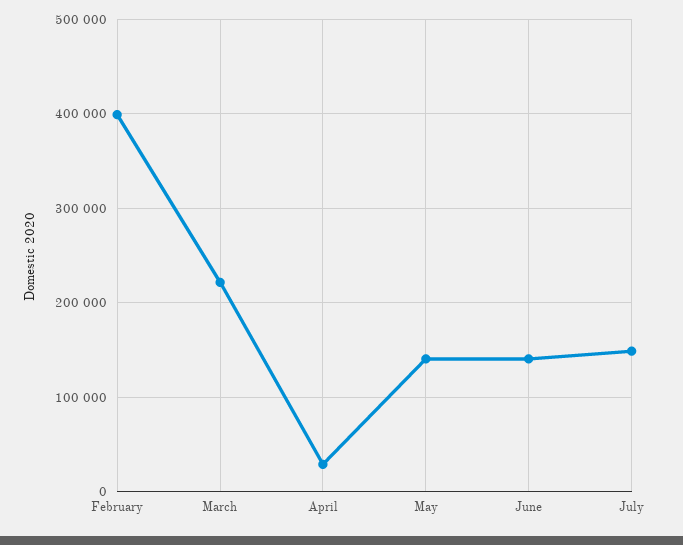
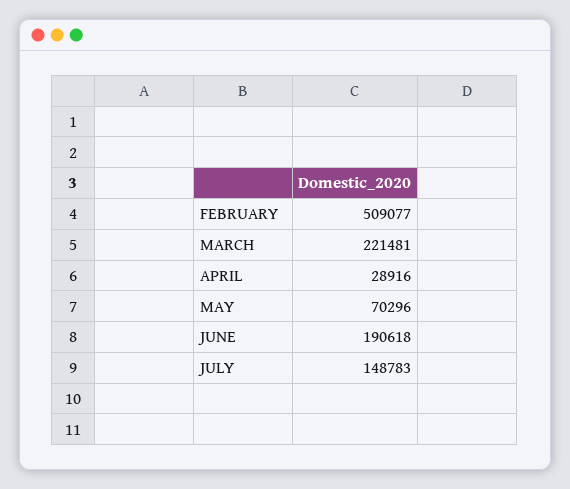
  {
-   "February": 400000,
+   "February": 509077,
    "March": 221481,
    "April": 28916,
-   "May": 140000,
+   "May": 70296,
-   "June": 140000,
+   "June": 190618,
    "July": 148783
  }

